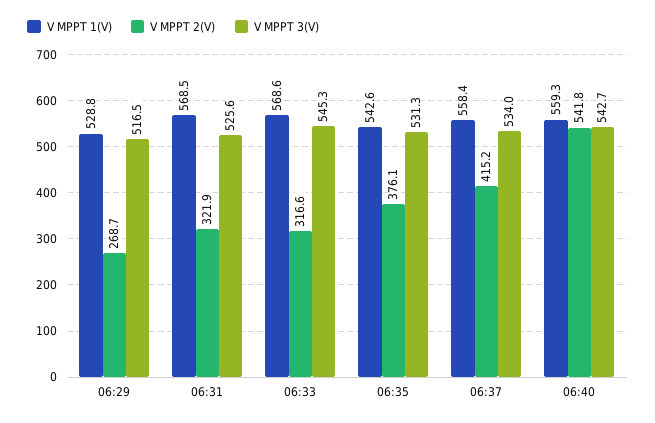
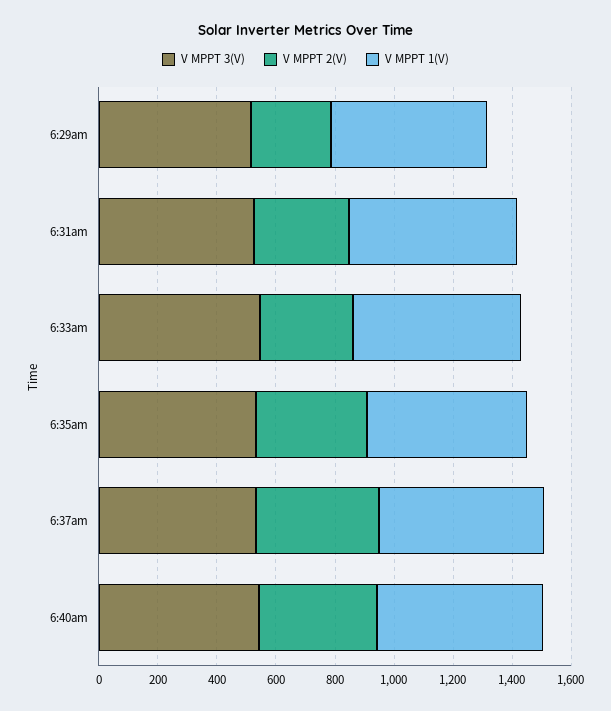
  {
    "V MPPT 1(V)": {
      "06:29": 528.8,
      "06:31": 568.5,
      "06:33": 568.6,
      "06:35": 542.6,
      "06:37": 558.4,
      "06:40": 559.3
    },
    "V MPPT 2(V)": {
      "06:29": 268.7,
      "06:31": 321.9,
      "06:33": 316.6,
      "06:35": 376.1,
      "06:37": 415.2,
-     "06:40": 541.8
+     "06:40": 400
    },
    "V MPPT 3(V)": {
      "06:29": 516.5,
      "06:31": 525.6,
      "06:33": 545.3,
      "06:35": 531.3,
      "06:37": 534,
      "06:40": 542.7
    }
  }

